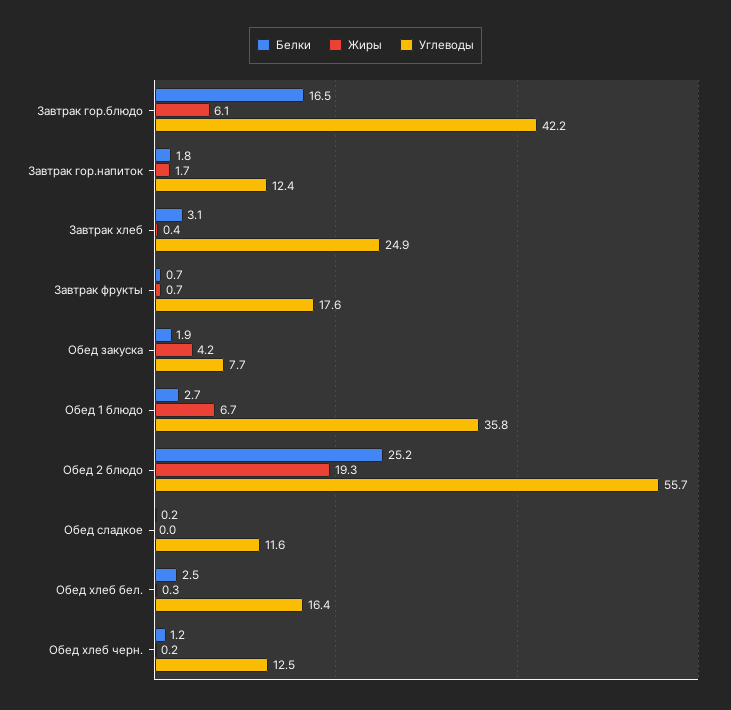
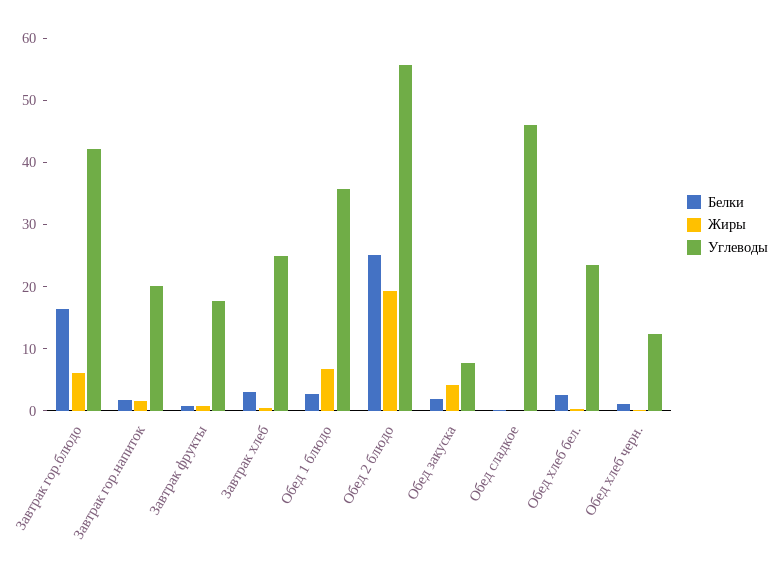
  {
    "Белки": {
      "Завтрак гор.блюдо": 16.5,
      "Завтрак гор.напиток": 1.8,
      "Завтрак хлеб": 3.1,
      "Завтрак фрукты": 0.7,
      "Обед закуска": 1.9,
      "Обед 1 блюдо": 2.7,
      "Обед 2 блюдо": 25.2,
      "Обед сладкое": 0.2,
      "Обед хлеб бел.": 2.5,
      "Обед хлеб черн.": 1.2
    },
    "Жиры": {
      "Завтрак гор.блюдо": 6.1,
      "Завтрак гор.напиток": 1.7,
      "Завтрак хлеб": 0.4,
      "Завтрак фрукты": 0.7,
      "Обед закуска": 4.2,
      "Обед 1 блюдо": 6.7,
      "Обед 2 блюдо": 19.3,
      "Обед сладкое": 0,
      "Обед хлеб бел.": 0.3,
      "Обед хлеб черн.": 0.2
    },
    "Углеводы": {
      "Завтрак гор.блюдо": 42.2,
-     "Завтрак гор.напиток": 12.4,
+     "Завтрак гор.напиток": 20,
      "Завтрак хлеб": 24.9,
      "Завтрак фрукты": 17.6,
      "Обед закуска": 7.7,
      "Обед 1 блюдо": 35.8,
      "Обед 2 блюдо": 55.7,
-     "Обед сладкое": 11.6,
+     "Обед сладкое": 46,
-     "Обед хлеб бел.": 16.4,
+     "Обед хлеб бел.": 24,
      "Обед хлеб черн.": 12.5
    }
  }

